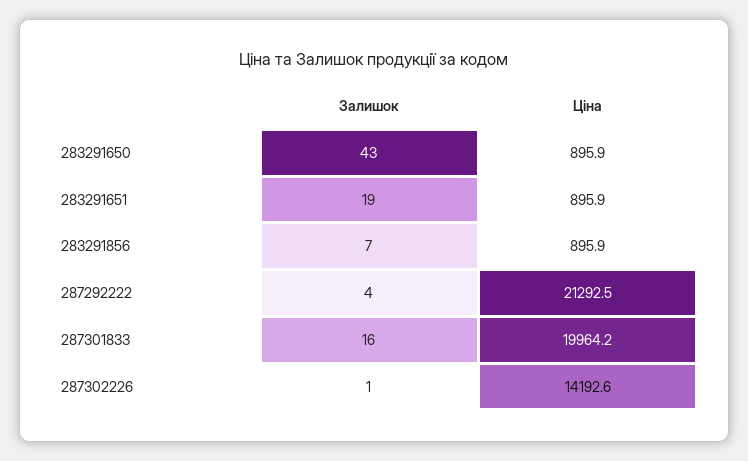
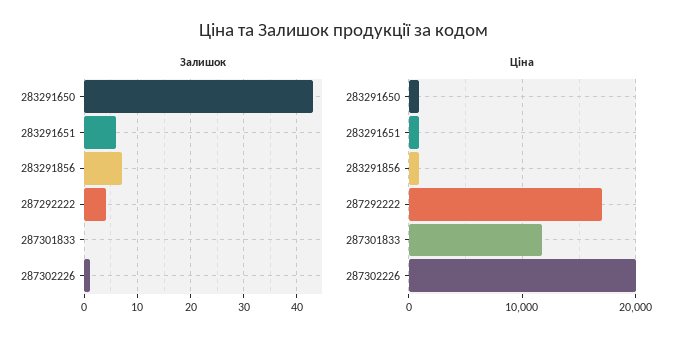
  {
    "Залишок": {
      "283291650": 43,
-     "283291651": 19,
+     "283291651": 5,
      "283291856": 7,
      "287292222": 4,
-     "287301833": 16,
+     "287301833": 0,
      "287302226": 1
    },
    "Ціна": {
      "283291650": 895.9,
      "283291651": 895.9,
      "283291856": 895.9,
-     "287292222": 21292.5,
+     "287292222": 17000,
-     "287301833": 19964.2,
+     "287301833": 12000,
-     "287302226": 14192.6
+     "287302226": 20000
    }
  }

